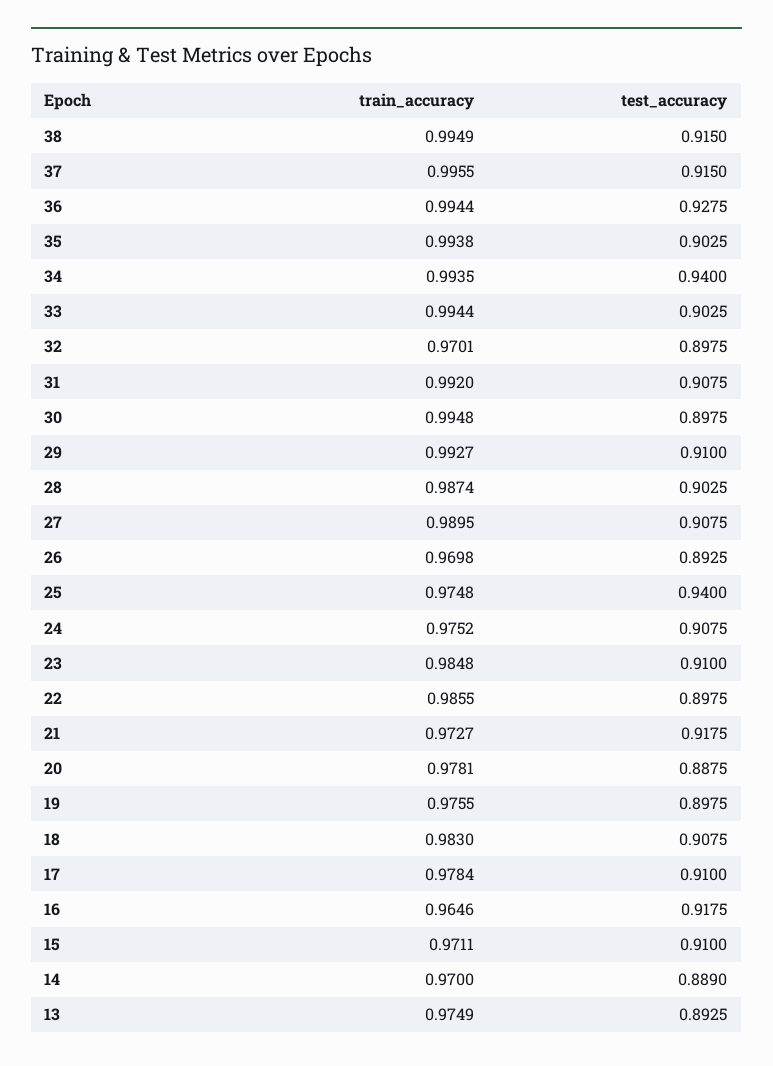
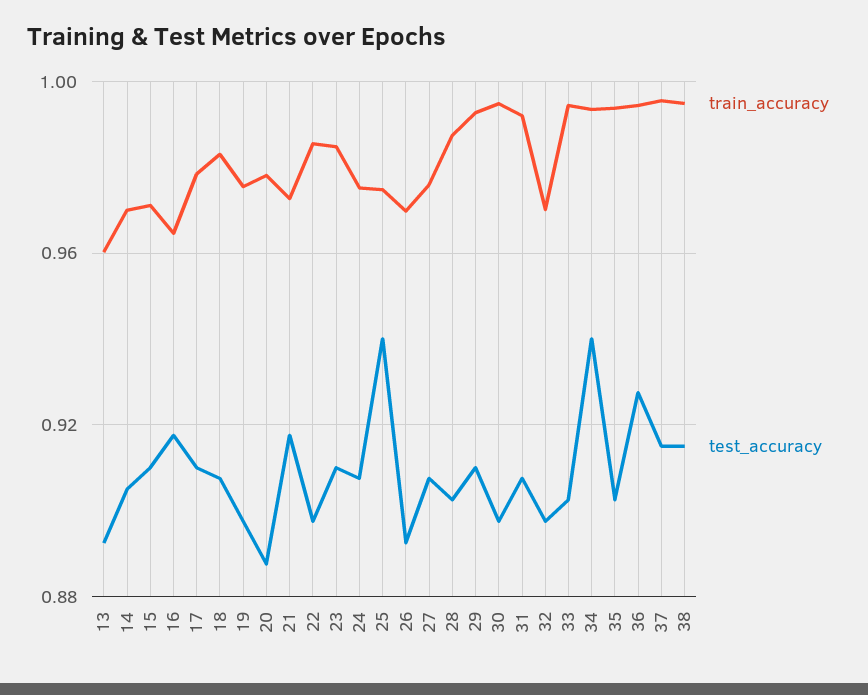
  {
    "train_accuracy": {
      "38": 0.9949,
      "37": 0.9955,
      "36": 0.9944,
      "35": 0.9938,
      "34": 0.9935,
      "33": 0.9944,
      "32": 0.9701,
      "31": 0.992,
      "30": 0.9948,
      "29": 0.9927,
      "28": 0.9874,
-     "27": 0.9895,
+     "27": 0.975,
      "26": 0.9698,
      "25": 0.9748,
      "24": 0.9752,
      "23": 0.9848,
      "22": 0.9855,
      "21": 0.9727,
      "20": 0.9781,
      "19": 0.9755,
      "18": 0.983,
      "17": 0.9784,
      "16": 0.9646,
      "15": 0.9711,
      "14": 0.97,
-     "13": 0.9749
+     "13": 0.96
    },
    "test_accuracy": {
      "38": 0.915,
      "37": 0.915,
      "36": 0.9275,
      "35": 0.9025,
      "34": 0.94,
      "33": 0.9025,
      "32": 0.8975,
      "31": 0.9075,
      "30": 0.8975,
      "29": 0.91,
      "28": 0.9025,
      "27": 0.9075,
      "26": 0.8925,
      "25": 0.94,
      "24": 0.9075,
      "23": 0.91,
      "22": 0.8975,
      "21": 0.9175,
      "20": 0.8875,
      "19": 0.8975,
      "18": 0.9075,
      "17": 0.91,
      "16": 0.9175,
      "15": 0.91,
-     "14": 0.889,
+     "14": 0.905,
      "13": 0.8925
    }
  }

